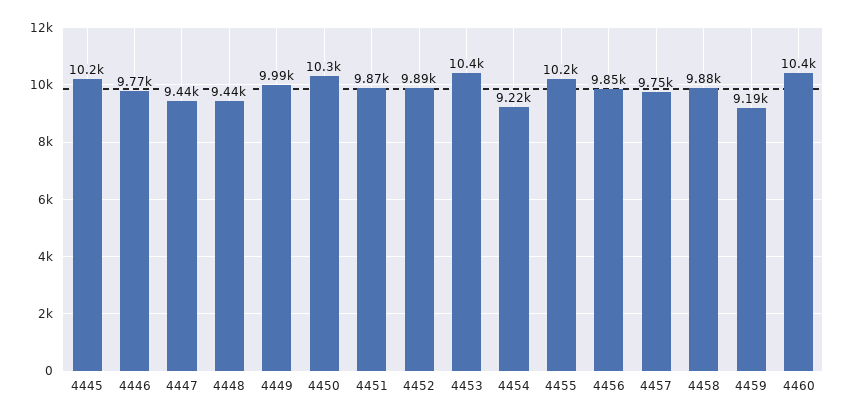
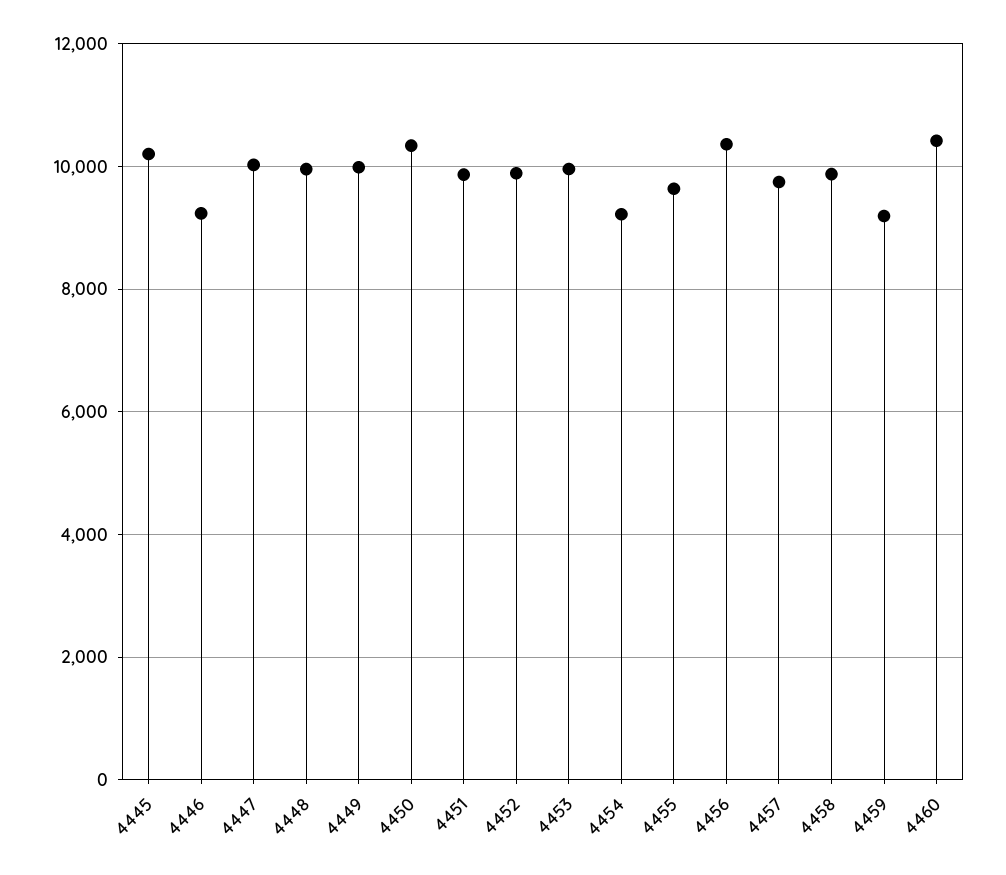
  {
    "4445": 10200,
-   "4446": 9770,
+   "4446": 9200,
-   "4447": 9440,
+   "4447": 10000,
-   "4448": 9440,
+   "4448": 10000,
    "4449": 9990,
    "4450": 10300,
    "4451": 9870,
    "4452": 9890,
-   "4453": 10400,
+   "4453": 10000,
    "4454": 9220,
-   "4455": 10200,
+   "4455": 9600,
-   "4456": 9850,
+   "4456": 10400,
    "4457": 9750,
    "4458": 9880,
    "4459": 9190,
    "4460": 10400
  }

